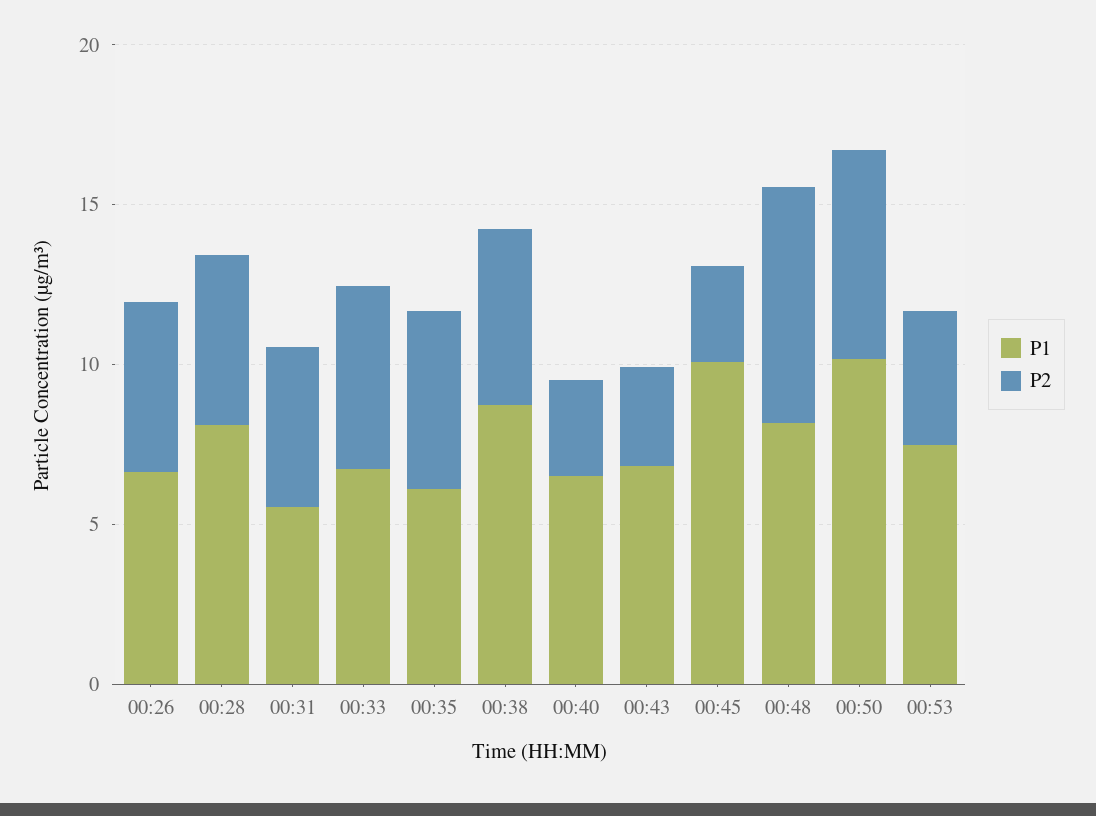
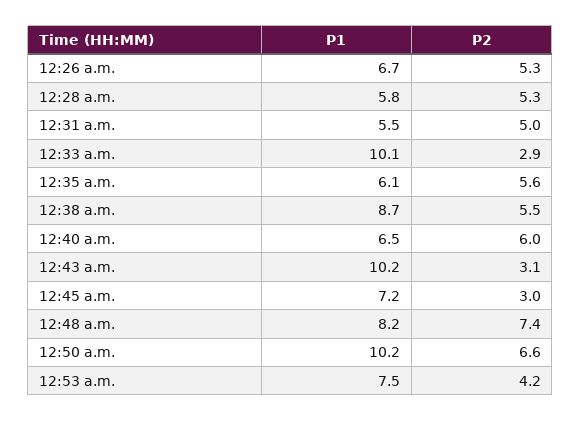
  {
    "P1": {
      "00:26": 6.7,
-     "00:28": 8,
+     "00:28": 5.8,
      "00:31": 5.5,
-     "00:33": 7,
+     "00:33": 10.1,
      "00:35": 6.1,
      "00:38": 8.7,
      "00:40": 6.5,
-     "00:43": 7,
+     "00:43": 10.2,
-     "00:45": 10,
+     "00:45": 7.2,
      "00:48": 8.2,
      "00:50": 10.2,
      "00:53": 7.5
    },
    "P2": {
      "00:26": 5.3,
      "00:28": 5.3,
      "00:31": 5,
-     "00:33": 6,
+     "00:33": 2.9,
      "00:35": 5.6,
      "00:38": 5.5,
-     "00:40": 3,
+     "00:40": 6,
      "00:43": 3.1,
      "00:45": 3,
      "00:48": 7.4,
      "00:50": 6.6,
      "00:53": 4.2
    }
  }

